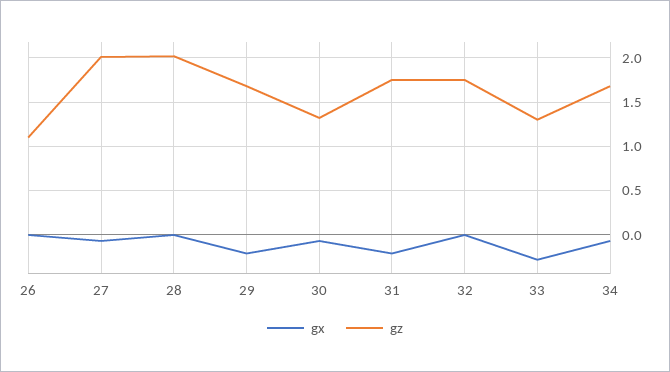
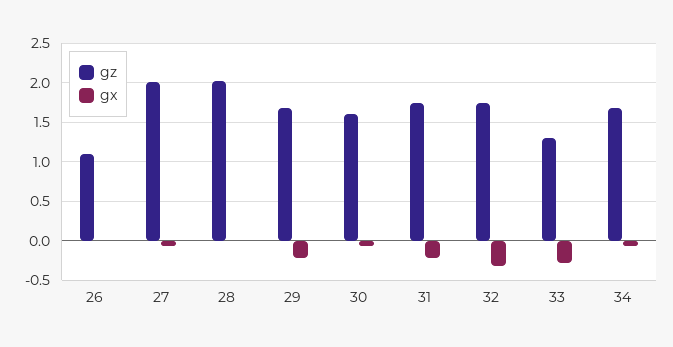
  {
    "gx": {
      "26": 0,
      "27": -0.1,
      "28": 0,
      "29": -0.2,
      "30": -0.1,
      "31": -0.2,
-     "32": 0,
+     "32": -0.3,
      "33": -0.3,
      "34": -0.1
    },
    "gz": {
      "26": 1.1,
      "27": 2,
      "28": 2,
      "29": 1.7,
-     "30": 1.3,
+     "30": 1.6,
      "31": 1.8,
      "32": 1.8,
      "33": 1.3,
      "34": 1.7
    }
  }

